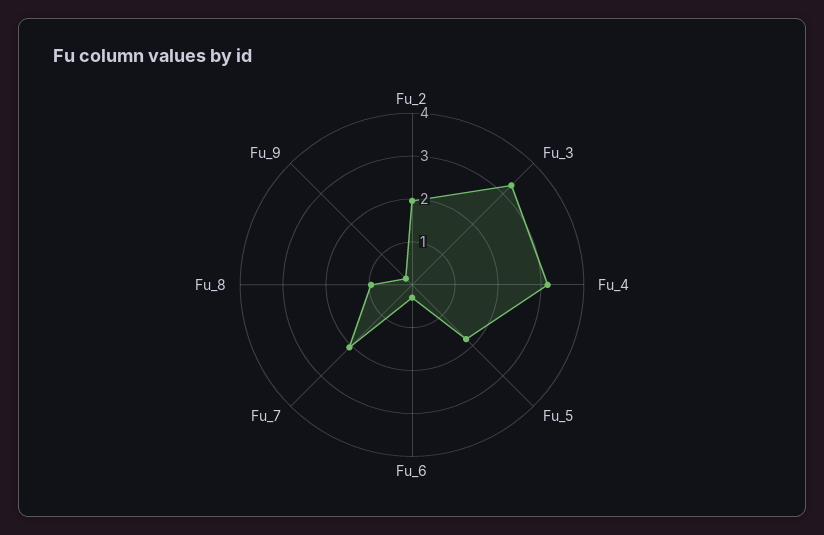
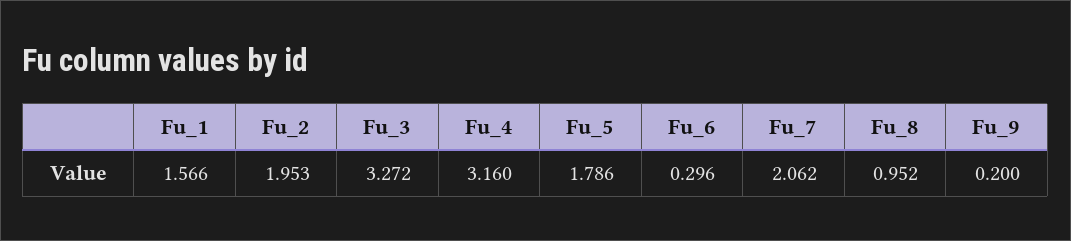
  {
    "Fu_2": 1.953,
    "Fu_3": 3.272,
    "Fu_4": 3.16,
    "Fu_5": 1.786,
    "Fu_6": 0.296,
    "Fu_7": 2.062,
    "Fu_8": 0.952,
-   "Fu_9": 0.2
+   "Fu_9": 0.2,
+   "Fu_1": 1.566
  }

